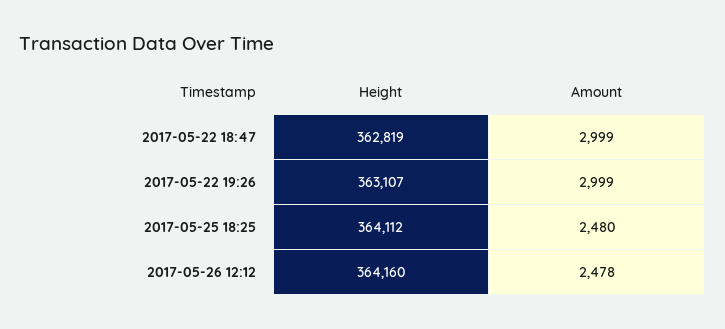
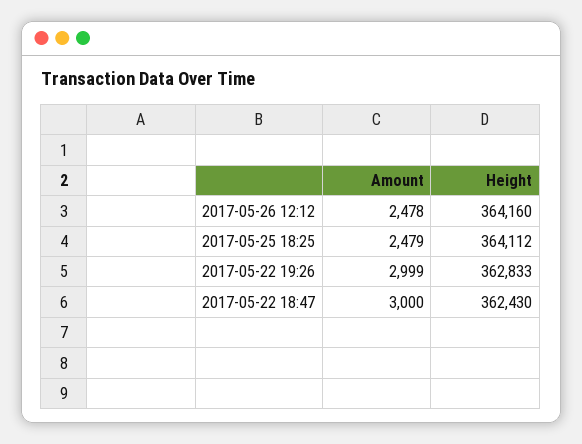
  {
    "Height": {
-     "2017-05-22 18:47": 362819,
+     "2017-05-22 18:47": 362430,
-     "2017-05-22 19:26": 363107,
+     "2017-05-22 19:26": 362833,
      "2017-05-25 18:25": 364112,
      "2017-05-26 12:12": 364160
    },
    "Amount": {
-     "2017-05-22 18:47": 2999,
+     "2017-05-22 18:47": 3000,
      "2017-05-22 19:26": 2999,
-     "2017-05-25 18:25": 2480,
+     "2017-05-25 18:25": 2479,
      "2017-05-26 12:12": 2478
    }
  }

